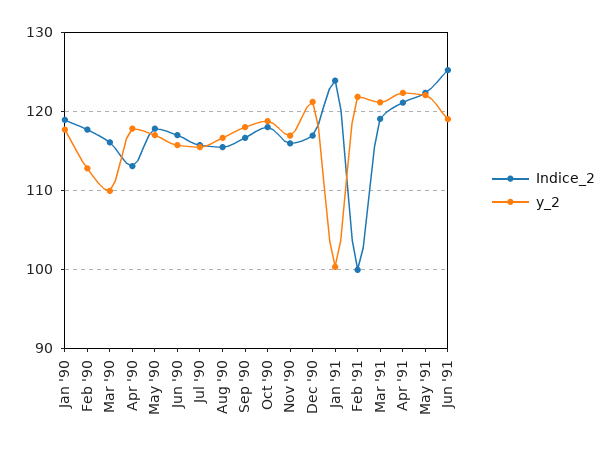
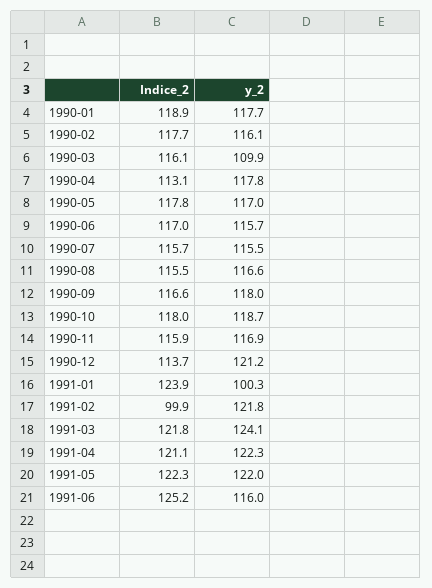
  {
    "Indice_2": {
      "Jan '90": 118.9,
      "Feb '90": 117.7,
      "Mar '90": 116.1,
      "Apr '90": 113.1,
      "May '90": 117.8,
      "Jun '90": 117,
      "Jul '90": 115.7,
      "Aug '90": 115.5,
      "Sep '90": 116.6,
      "Oct '90": 118,
      "Nov '90": 115.9,
-     "Dec '90": 117,
+     "Dec '90": 113.7,
      "Jan '91": 123.9,
      "Feb '91": 99.9,
-     "Mar '91": 119,
+     "Mar '91": 121.8,
      "Apr '91": 121.1,
      "May '91": 122.3,
      "Jun '91": 125.2
    },
    "y_2": {
      "Jan '90": 117.7,
-     "Feb '90": 113,
+     "Feb '90": 116.1,
      "Mar '90": 109.9,
      "Apr '90": 117.8,
      "May '90": 117,
      "Jun '90": 115.7,
      "Jul '90": 115.5,
      "Aug '90": 116.6,
      "Sep '90": 118,
      "Oct '90": 118.7,
      "Nov '90": 116.9,
      "Dec '90": 121.2,
      "Jan '91": 100.3,
      "Feb '91": 121.8,
-     "Mar '91": 121,
+     "Mar '91": 124.1,
      "Apr '91": 122.3,
      "May '91": 122,
-     "Jun '91": 119
+     "Jun '91": 116
    }
  }

